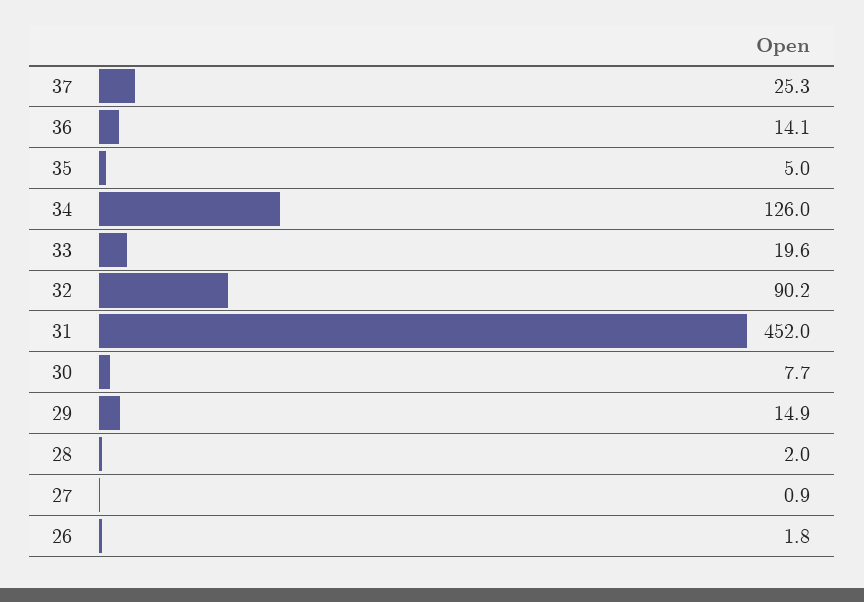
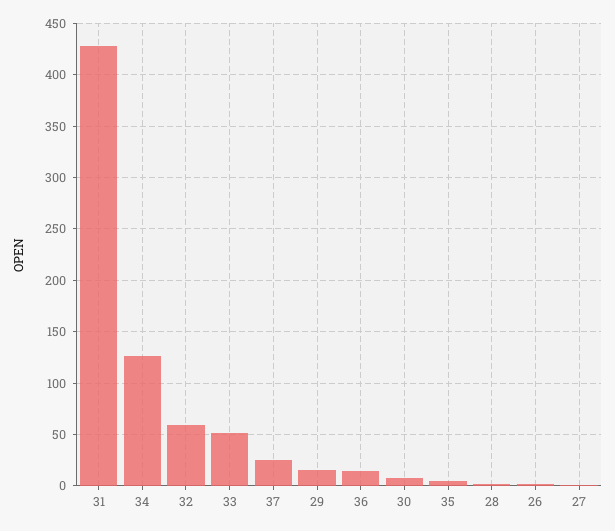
  {
    "37": 25.3,
    "36": 14.1,
    "35": 5,
    "34": 126,
-   "33": 19.6,
+   "33": 50,
-   "32": 90.2,
+   "32": 60,
-   "31": 452,
+   "31": 430,
    "30": 7.7,
    "29": 14.9,
    "28": 2,
    "27": 0.9,
    "26": 1.8
  }

